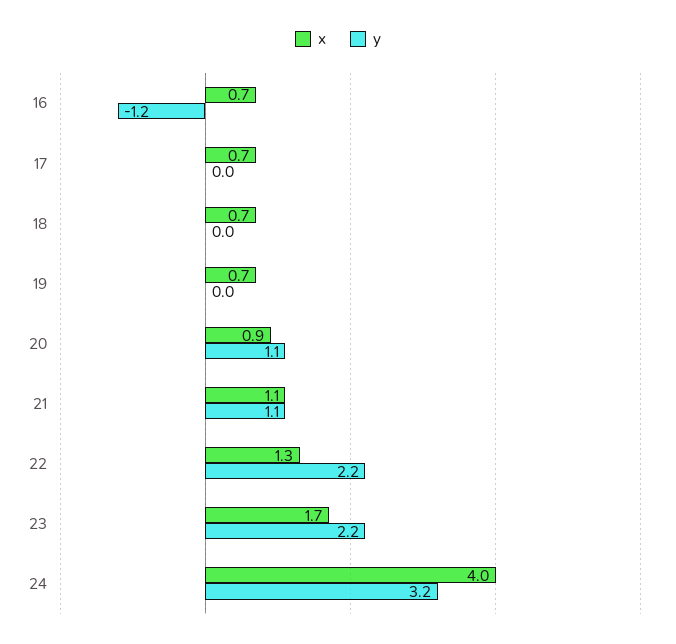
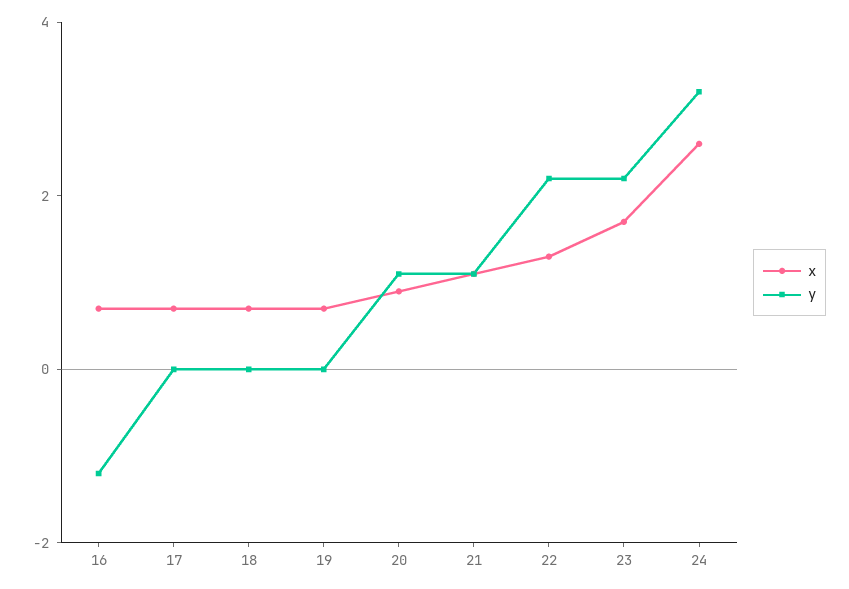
  {
    "x": {
      "16": 0.7,
      "17": 0.7,
      "18": 0.7,
      "19": 0.7,
      "20": 0.9,
      "21": 1.1,
      "22": 1.3,
      "23": 1.7,
-     "24": 4
+     "24": 2.5
    },
    "y": {
      "16": -1.2,
      "17": 0,
      "18": 0,
      "19": 0,
      "20": 1.1,
      "21": 1.1,
      "22": 2.2,
      "23": 2.2,
      "24": 3.2
    }
  }

